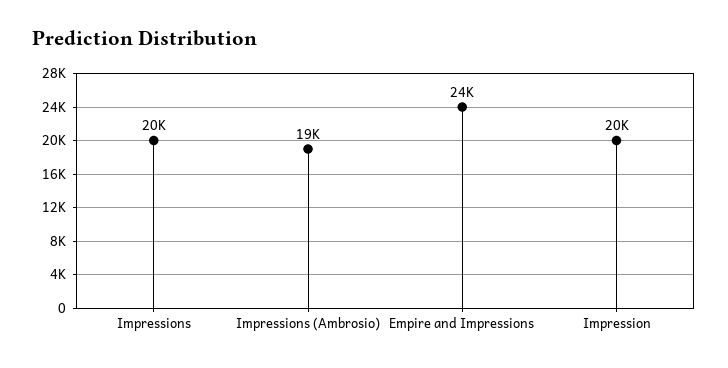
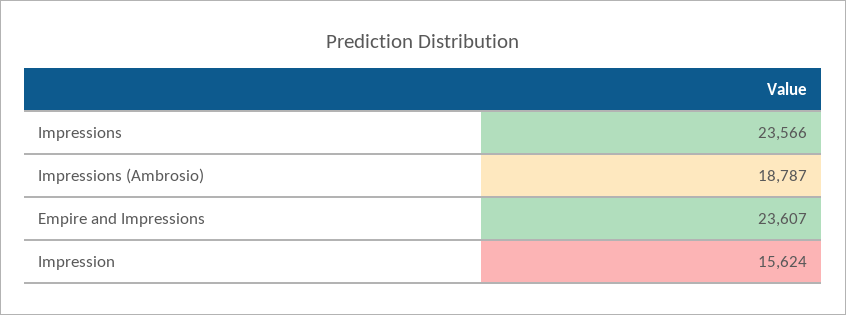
  {
-   "Impressions": 20000,
+   "Impressions": 23566,
    "Impressions (Ambrosio)": 18787,
    "Empire and Impressions": 23607,
-   "Impression": 20000
+   "Impression": 15624
  }

